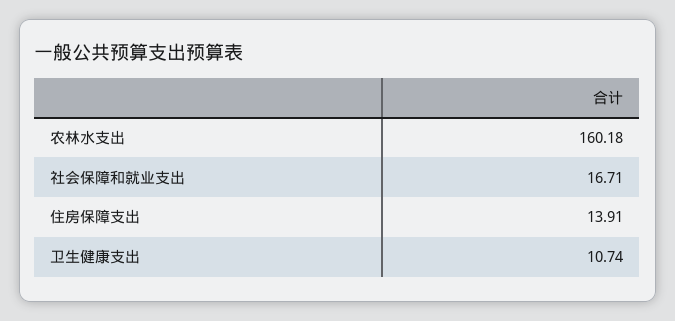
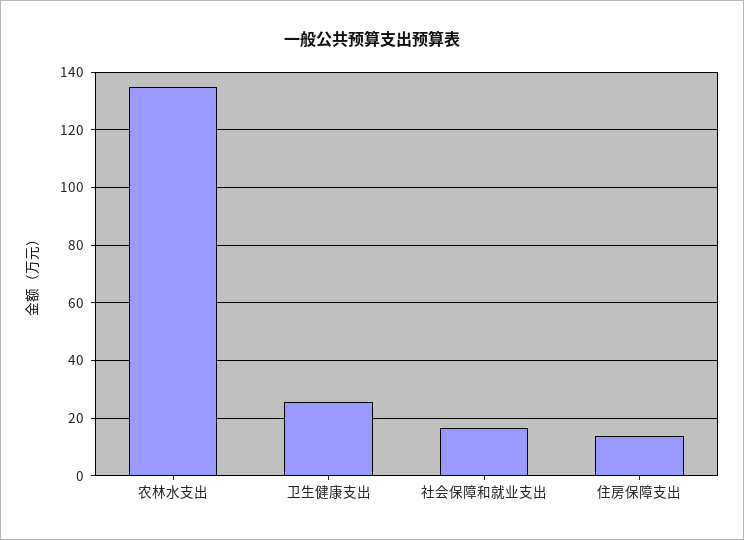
  {
-   "农林水支出": 160.18,
+   "农林水支出": 135,
    "社会保障和就业支出": 16.71,
    "住房保障支出": 13.91,
-   "卫生健康支出": 10.74
+   "卫生健康支出": 25
  }

